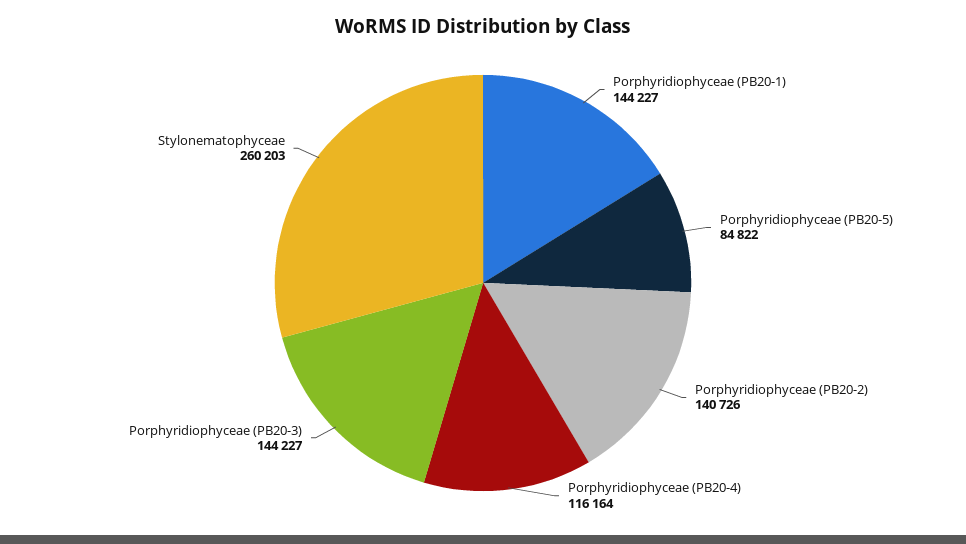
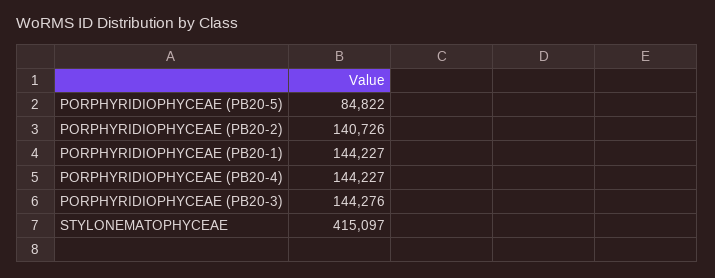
  {
    "Porphyridiophyceae (PB20-1)": 144227,
    "Porphyridiophyceae (PB20-5)": 84822,
    "Porphyridiophyceae (PB20-2)": 140726,
-   "Porphyridiophyceae (PB20-4)": 116164,
+   "Porphyridiophyceae (PB20-4)": 144227,
-   "Porphyridiophyceae (PB20-3)": 144227,
+   "Porphyridiophyceae (PB20-3)": 144276,
-   "Stylonematophyceae": 260203
+   "Stylonematophyceae": 415097
  }

